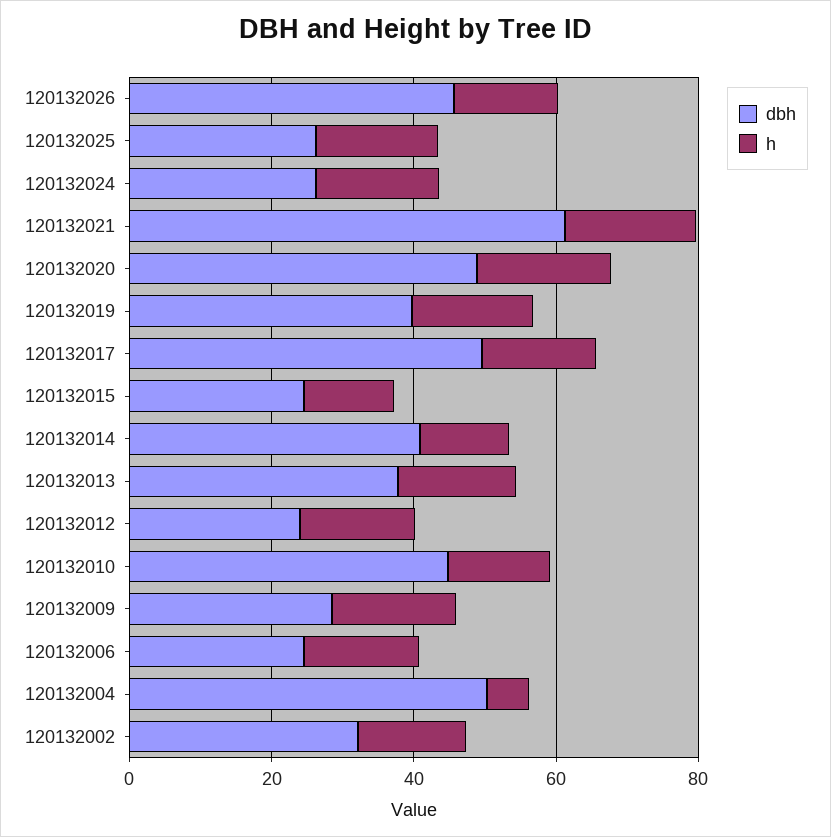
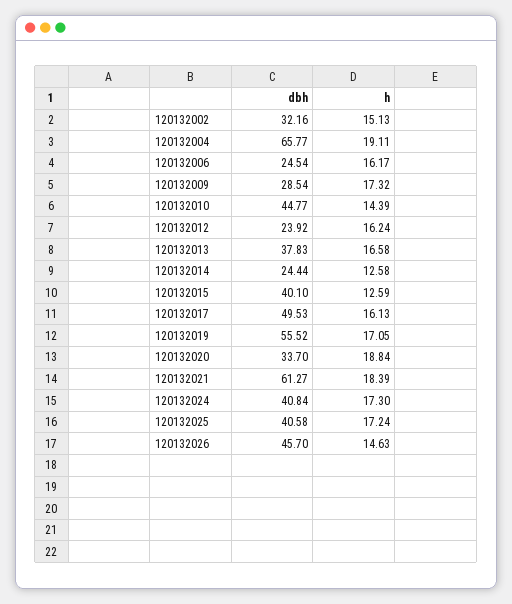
  {
    "dbh": {
      "120132026": 45.7,
-     "120132025": 25,
+     "120132025": 40.58,
-     "120132024": 25,
+     "120132024": 40.84,
      "120132021": 61.27,
-     "120132020": 50,
+     "120132020": 33.7,
-     "120132019": 40,
+     "120132019": 55.52,
      "120132017": 49.53,
-     "120132015": 25,
+     "120132015": 40.1,
-     "120132014": 40,
+     "120132014": 24.44,
      "120132013": 37.83,
      "120132012": 23.92,
      "120132010": 44.77,
      "120132009": 28.54,
      "120132006": 24.54,
-     "120132004": 50,
+     "120132004": 65.77,
      "120132002": 32.16
    },
    "h": {
      "120132026": 14.63,
      "120132025": 17.24,
      "120132024": 17.3,
      "120132021": 18.39,
      "120132020": 18.84,
      "120132019": 17.05,
      "120132017": 16.13,
      "120132015": 12.59,
      "120132014": 12.58,
      "120132013": 16.58,
      "120132012": 16.24,
      "120132010": 14.39,
      "120132009": 17.32,
      "120132006": 16.17,
-     "120132004": 5,
+     "120132004": 19.11,
      "120132002": 15.13
    }
  }

